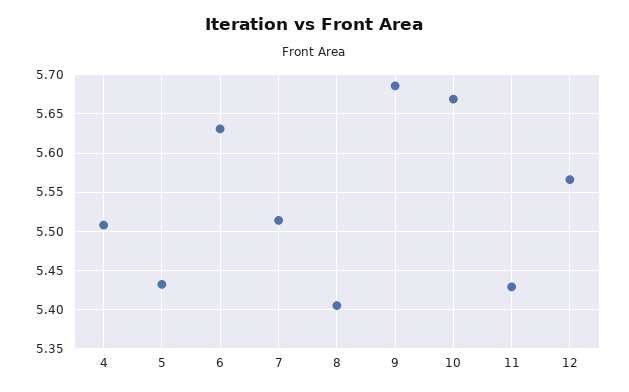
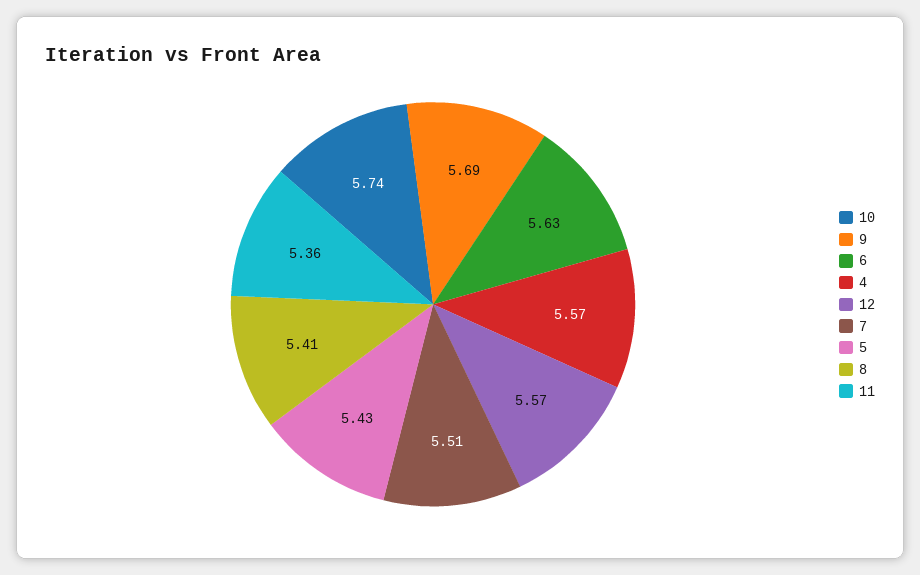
  {
-   "4": 5.51,
+   "4": 5.57,
    "5": 5.43,
    "6": 5.63,
    "7": 5.51,
    "8": 5.41,
    "9": 5.69,
-   "10": 5.67,
+   "10": 5.74,
-   "11": 5.43,
+   "11": 5.36,
    "12": 5.57
  }

